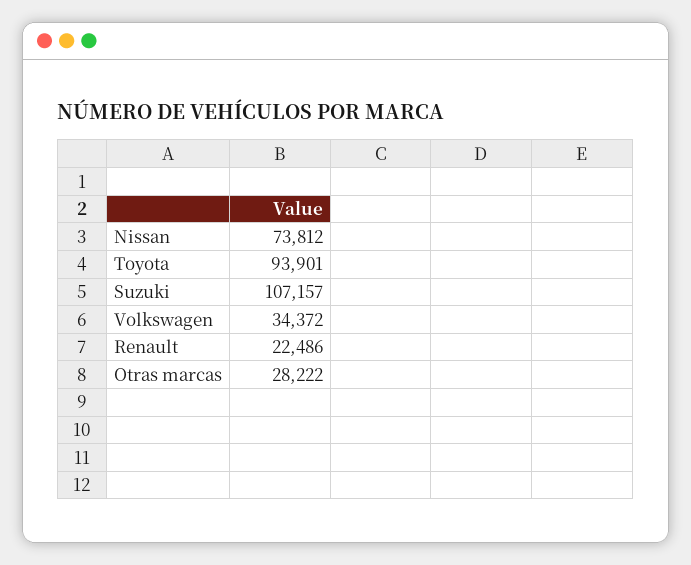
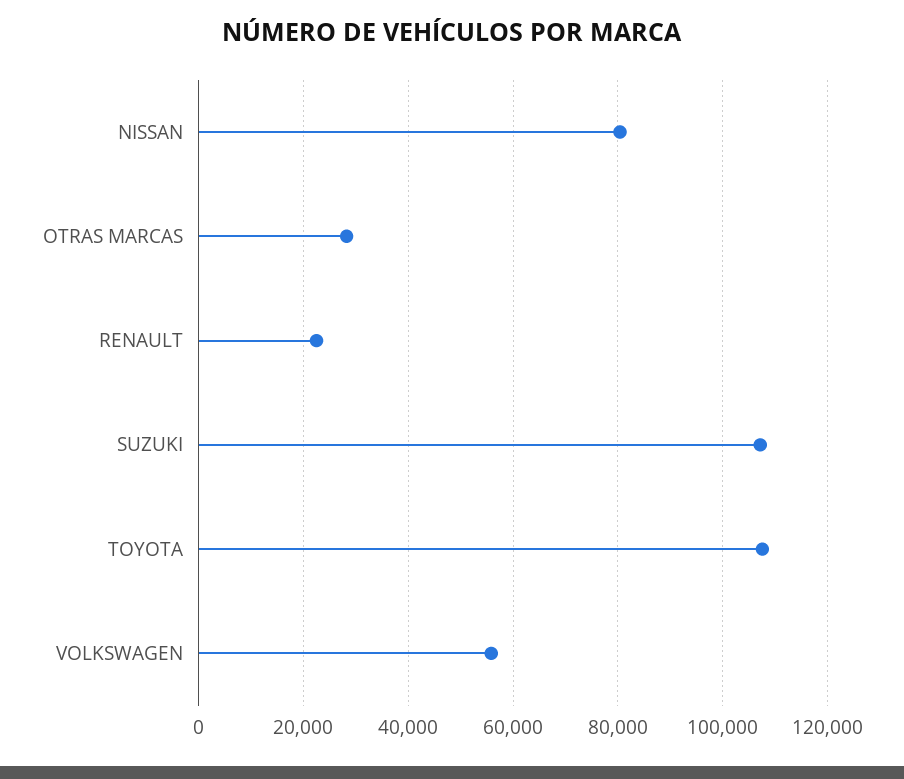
  {
-   "Nissan": 73812,
+   "Nissan": 80000,
-   "Toyota": 93901,
+   "Toyota": 108000,
    "Suzuki": 107157,
-   "Volkswagen": 34372,
+   "Volkswagen": 56000,
    "Renault": 22486,
    "Otras marcas": 28222
  }

